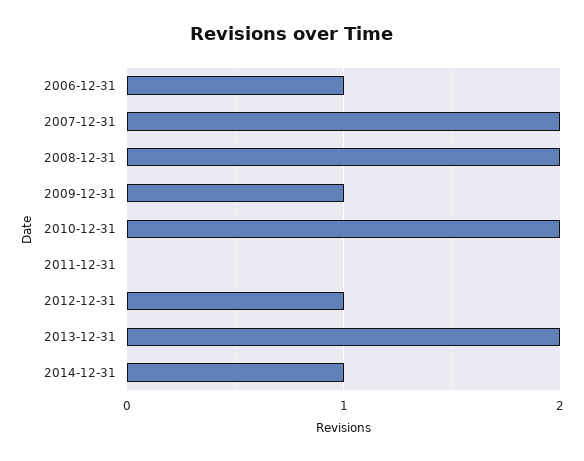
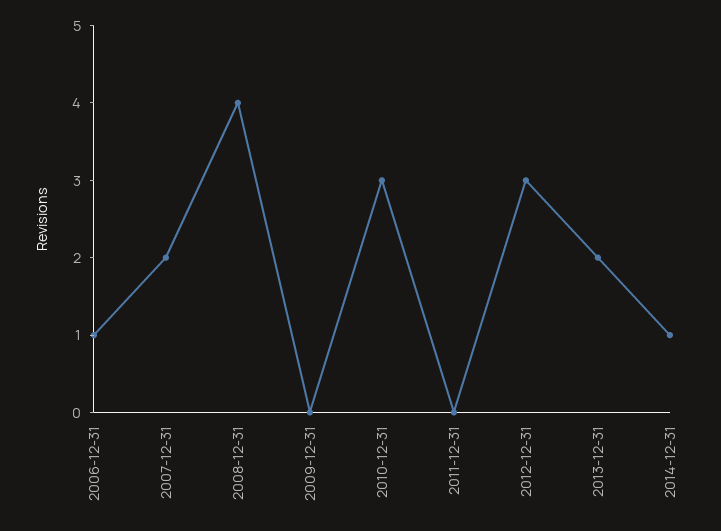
  {
    "2006-12-31": 1,
    "2007-12-31": 2,
-   "2008-12-31": 2,
+   "2008-12-31": 4,
-   "2009-12-31": 1,
+   "2009-12-31": 0,
-   "2010-12-31": 2,
+   "2010-12-31": 3,
    "2011-12-31": 0,
-   "2012-12-31": 1,
+   "2012-12-31": 3,
    "2013-12-31": 2,
    "2014-12-31": 1
  }

